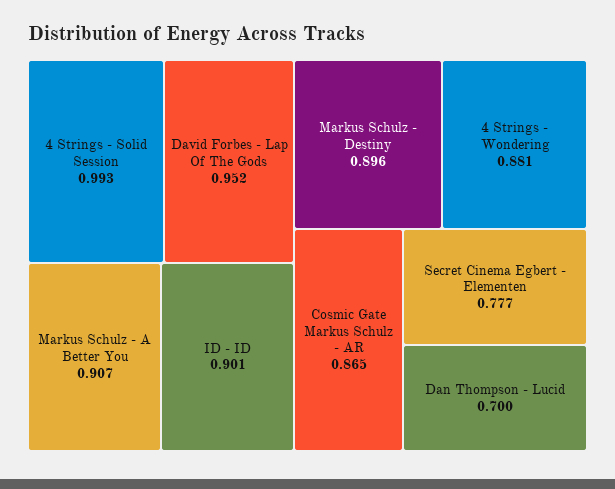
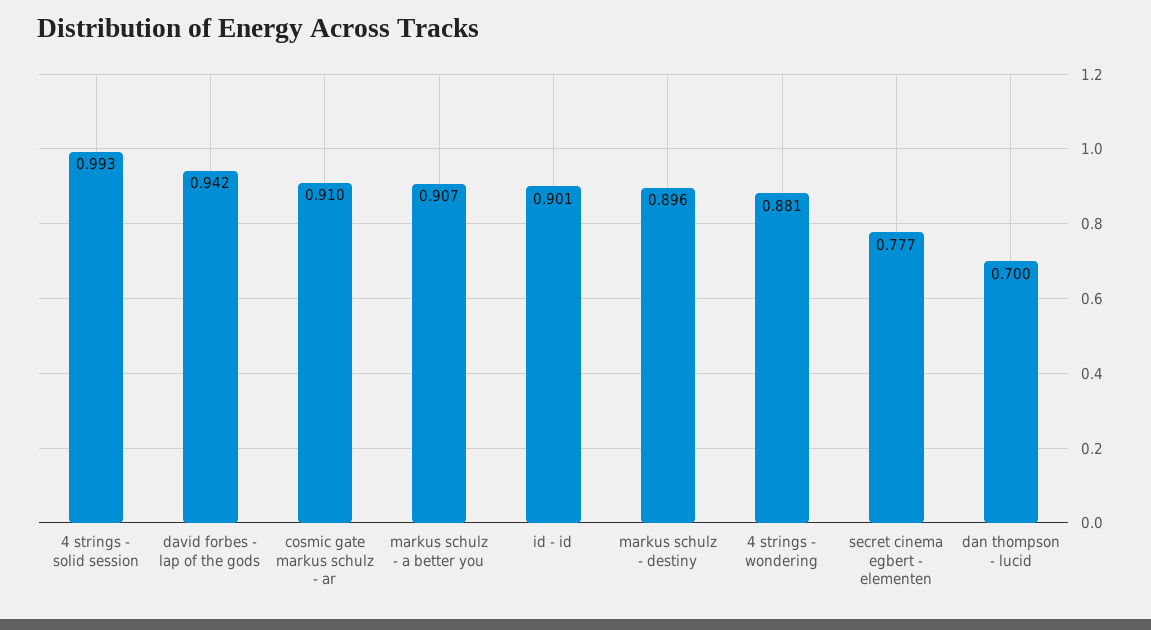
  {
    "4 Strings - Solid Session": 0.993,
-   "David Forbes - Lap Of The Gods": 0.952,
+   "David Forbes - Lap Of The Gods": 0.942,
    "Markus Schulz - A Better You": 0.907,
    "ID - ID": 0.901,
    "Markus Schulz - Destiny": 0.896,
    "4 Strings - Wondering": 0.881,
-   "Cosmic Gate Markus Schulz - AR": 0.865,
+   "Cosmic Gate Markus Schulz - AR": 0.91,
    "Secret Cinema Egbert - Elementen": 0.777,
    "Dan Thompson - Lucid": 0.7
  }

